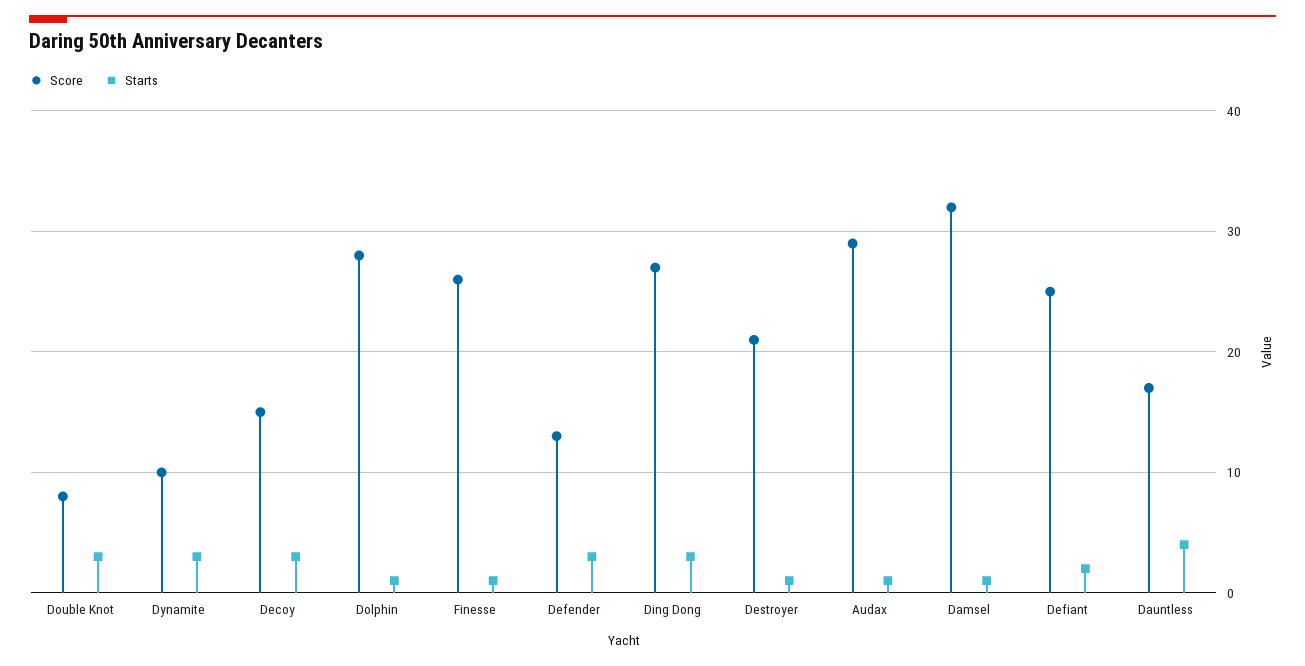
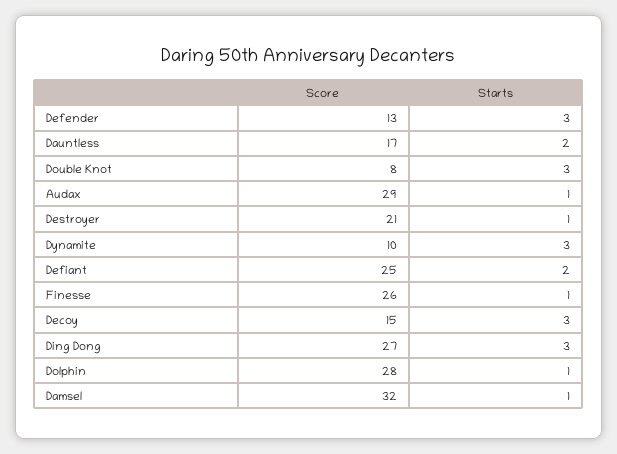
  {
    "Score": {
      "Double Knot": 8,
      "Dynamite": 10,
      "Decoy": 15,
      "Dolphin": 28,
      "Finesse": 26,
      "Defender": 13,
      "Ding Dong": 27,
      "Destroyer": 21,
      "Audax": 29,
      "Damsel": 32,
      "Defiant": 25,
      "Dauntless": 17
    },
    "Starts": {
      "Double Knot": 3,
      "Dynamite": 3,
      "Decoy": 3,
      "Dolphin": 1,
      "Finesse": 1,
      "Defender": 3,
      "Ding Dong": 3,
      "Destroyer": 1,
      "Audax": 1,
      "Damsel": 1,
      "Defiant": 2,
-     "Dauntless": 4
+     "Dauntless": 2
    }
  }

